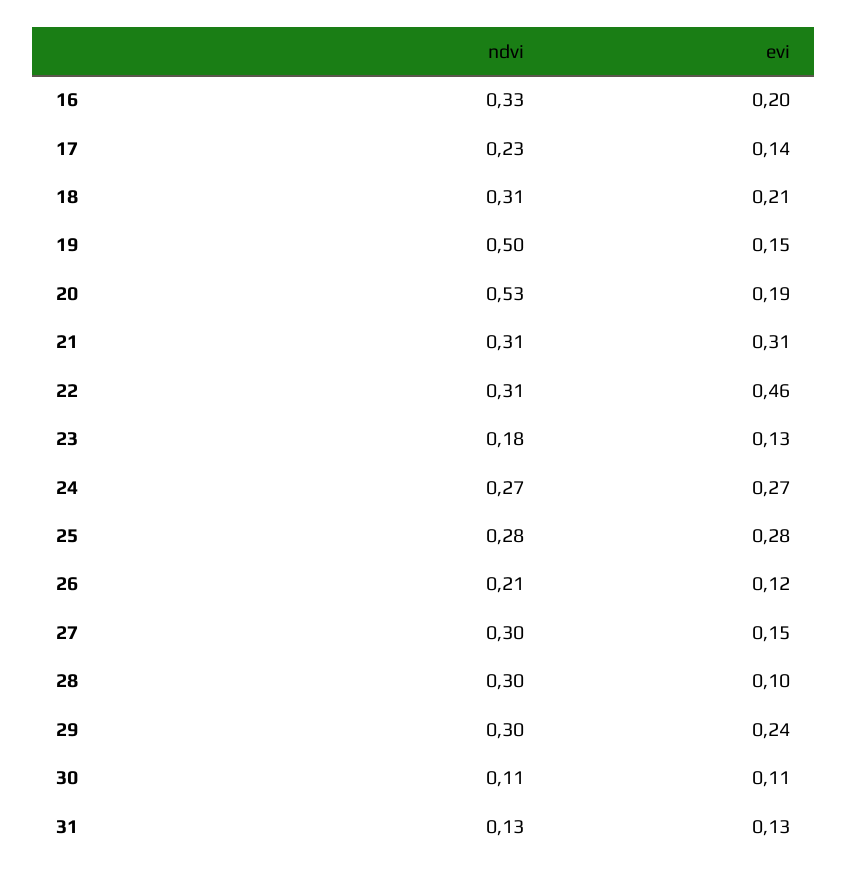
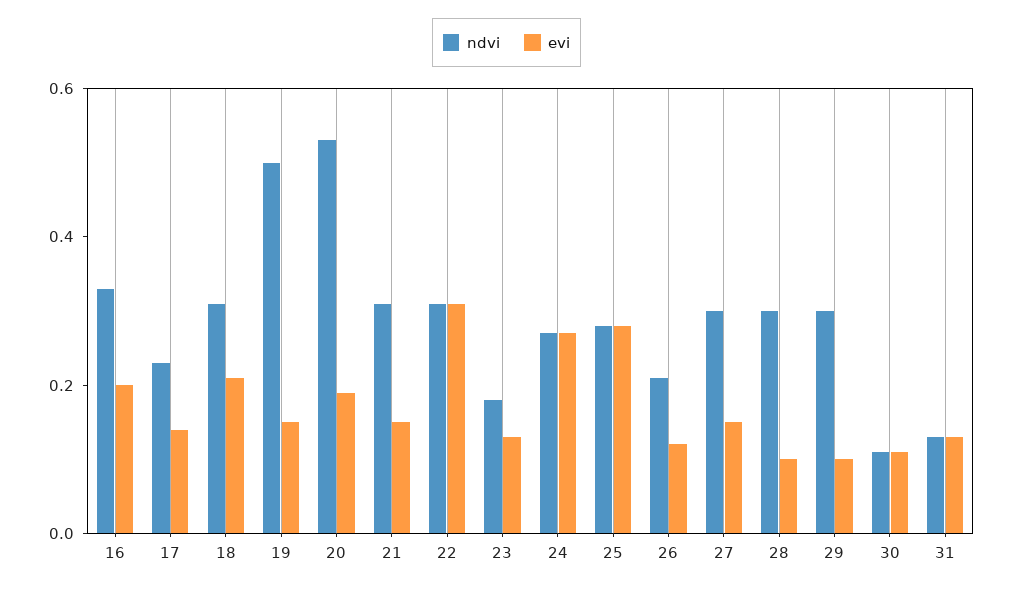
  {
    "ndvi": {
      "16": 0.33,
      "17": 0.23,
      "18": 0.31,
      "19": 0.5,
      "20": 0.53,
      "21": 0.31,
      "22": 0.31,
      "23": 0.18,
      "24": 0.27,
      "25": 0.28,
      "26": 0.21,
      "27": 0.3,
      "28": 0.3,
      "29": 0.3,
      "30": 0.11,
      "31": 0.13
    },
    "evi": {
      "16": 0.2,
      "17": 0.14,
      "18": 0.21,
      "19": 0.15,
      "20": 0.19,
-     "21": 0.31,
+     "21": 0.15,
-     "22": 0.46,
+     "22": 0.3,
      "23": 0.13,
      "24": 0.27,
      "25": 0.28,
      "26": 0.12,
      "27": 0.15,
      "28": 0.1,
-     "29": 0.24,
+     "29": 0.1,
      "30": 0.11,
      "31": 0.13
    }
  }

